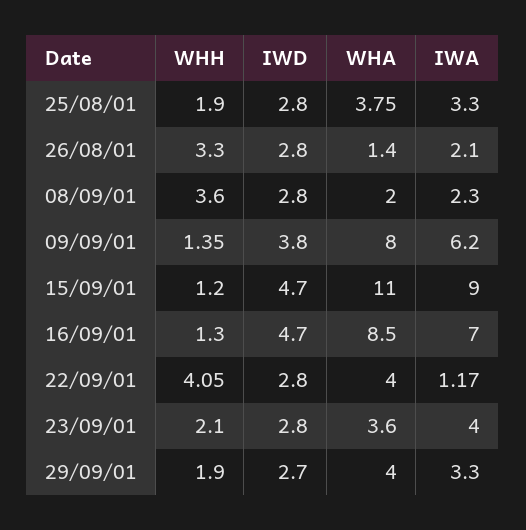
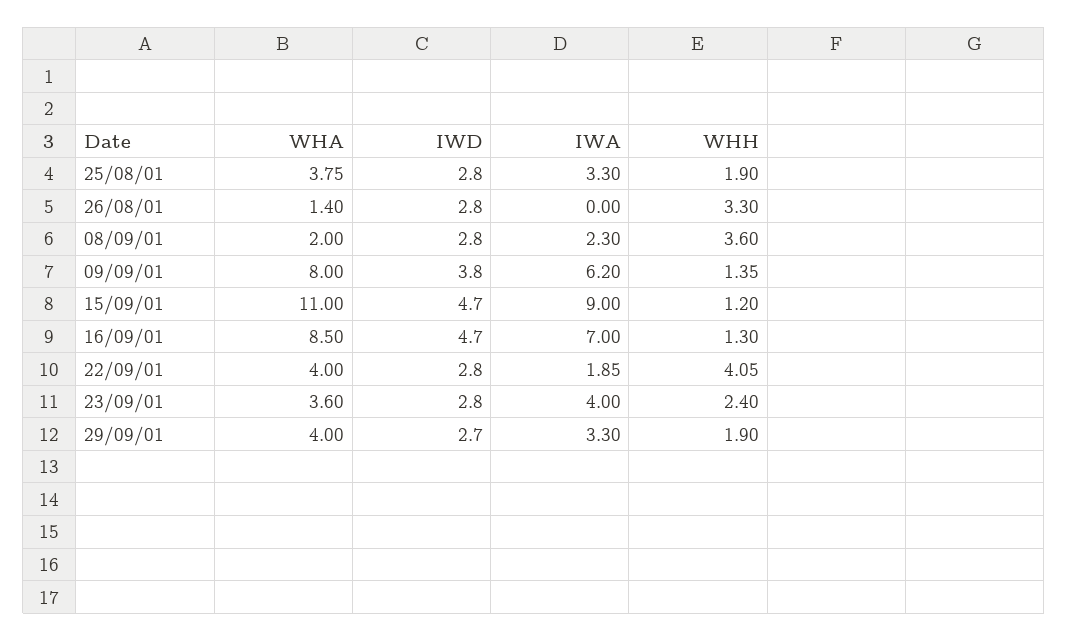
  {
    "WHH": {
      "25/08/01": 1.9,
      "26/08/01": 3.3,
      "08/09/01": 3.6,
      "09/09/01": 1.35,
      "15/09/01": 1.2,
      "16/09/01": 1.3,
      "22/09/01": 4.05,
-     "23/09/01": 2.1,
+     "23/09/01": 2.4,
      "29/09/01": 1.9
    },
    "IWD": {
      "25/08/01": 2.8,
      "26/08/01": 2.8,
      "08/09/01": 2.8,
      "09/09/01": 3.8,
      "15/09/01": 4.7,
      "16/09/01": 4.7,
      "22/09/01": 2.8,
      "23/09/01": 2.8,
      "29/09/01": 2.7
    },
    "WHA": {
      "25/08/01": 3.75,
      "26/08/01": 1.4,
      "08/09/01": 2,
      "09/09/01": 8,
      "15/09/01": 11,
      "16/09/01": 8.5,
      "22/09/01": 4,
      "23/09/01": 3.6,
      "29/09/01": 4
    },
    "IWA": {
      "25/08/01": 3.3,
-     "26/08/01": 2.1,
+     "26/08/01": 0,
      "08/09/01": 2.3,
      "09/09/01": 6.2,
      "15/09/01": 9,
      "16/09/01": 7,
-     "22/09/01": 1.17,
+     "22/09/01": 1.85,
      "23/09/01": 4,
      "29/09/01": 3.3
    }
  }

